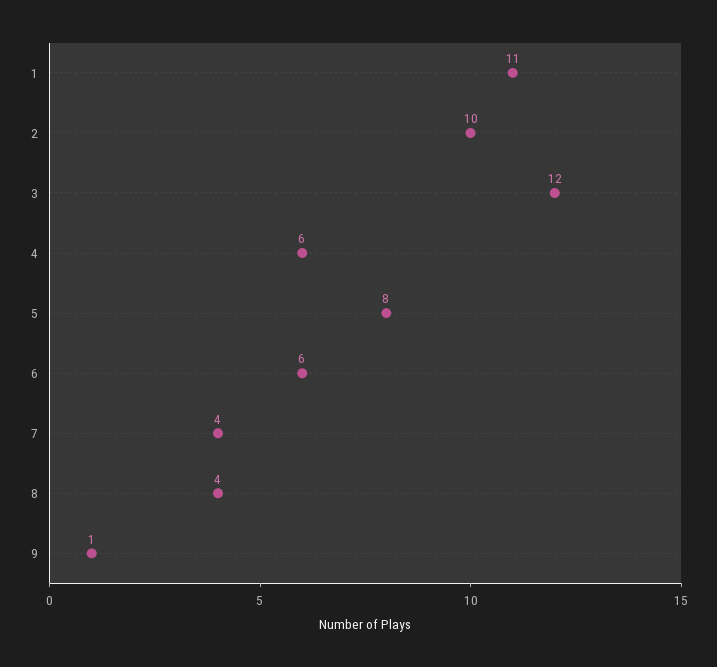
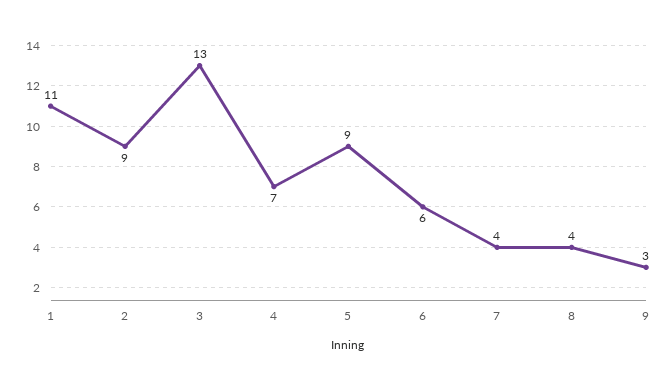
  {
    "1": 11,
-   "2": 10,
+   "2": 9,
-   "3": 12,
+   "3": 13,
-   "4": 6,
+   "4": 7,
-   "5": 8,
+   "5": 9,
    "6": 6,
    "7": 4,
    "8": 4,
-   "9": 1
+   "9": 3
  }

